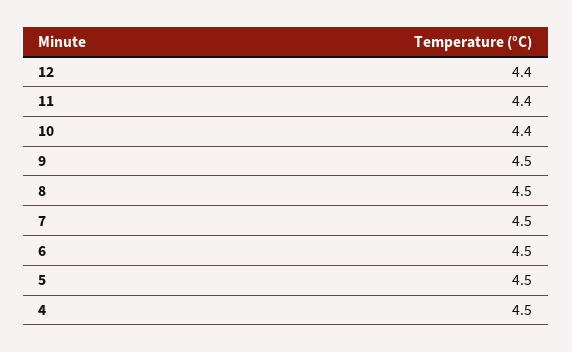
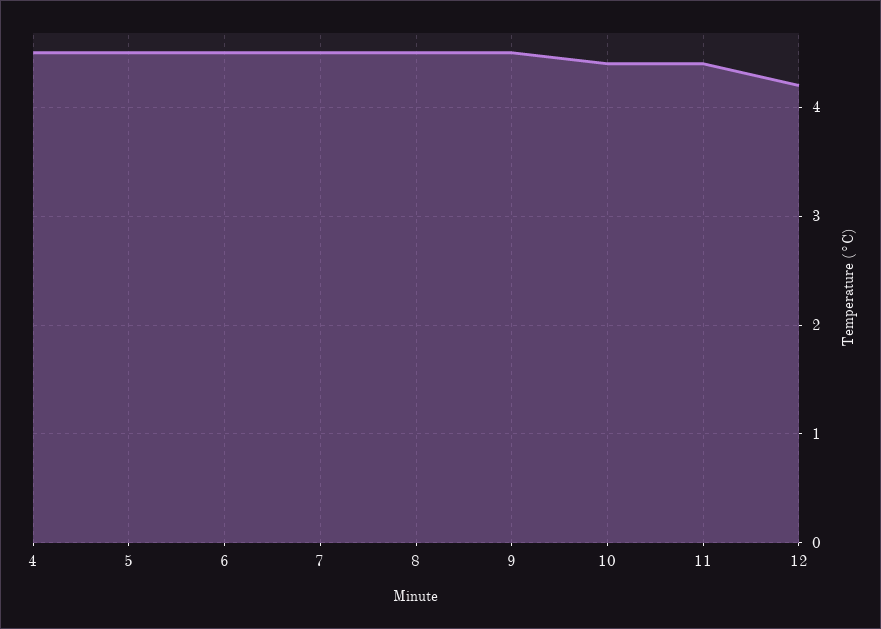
  {
-   "12": 4.4,
+   "12": 4.2,
    "11": 4.4,
    "10": 4.4,
    "9": 4.5,
    "8": 4.5,
    "7": 4.5,
    "6": 4.5,
    "5": 4.5,
    "4": 4.5
  }

